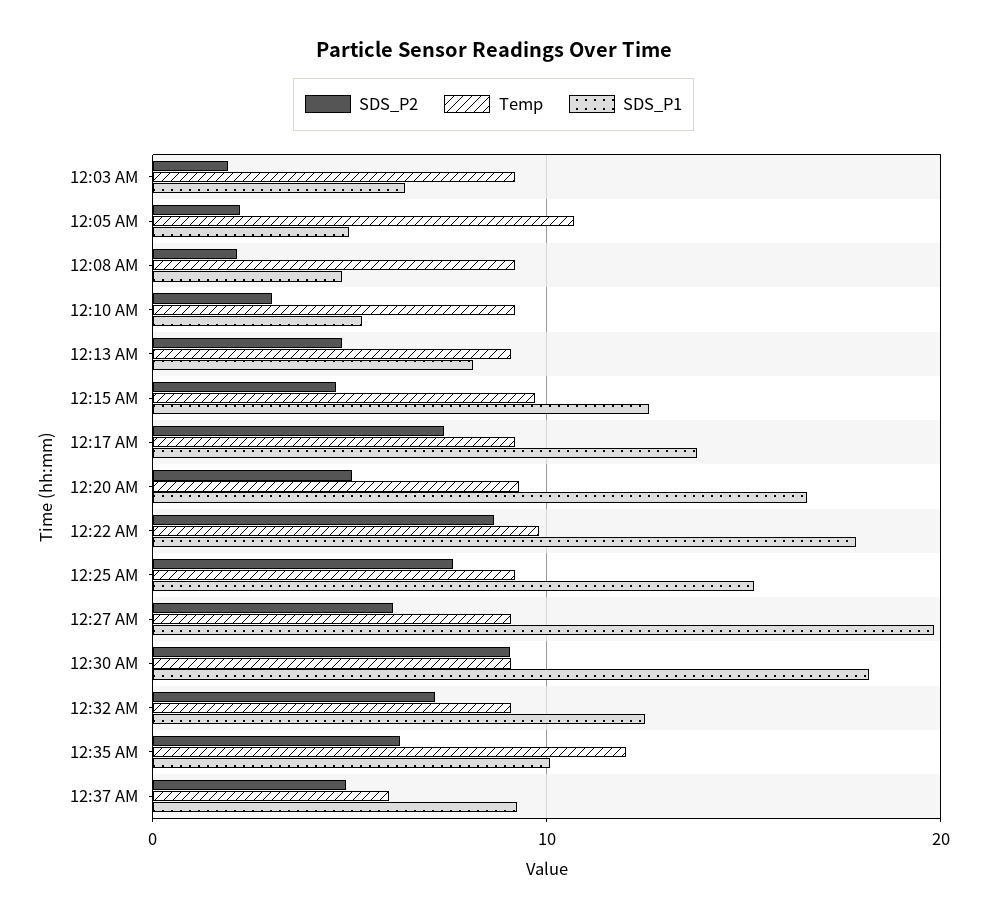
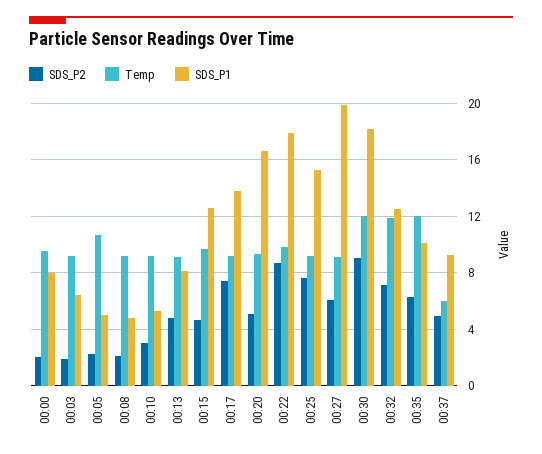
  {
    "SDS_P2": {
      "12:03 AM": 2,
      "12:05 AM": 2,
      "12:08 AM": 2,
      "12:10 AM": 3,
      "12:13 AM": 5,
      "12:15 AM": 4.5,
      "12:17 AM": 7.5,
      "12:20 AM": 5,
      "12:22 AM": 8.5,
      "12:25 AM": 7.5,
      "12:27 AM": 6,
      "12:30 AM": 9,
      "12:32 AM": 7,
      "12:35 AM": 6.5,
-     "12:37 AM": 5
+     "12:37 AM": 5,
+     "00:00": 2
    },
    "Temp": {
      "12:03 AM": 9,
      "12:05 AM": 10.5,
      "12:08 AM": 9,
      "12:10 AM": 9,
      "12:13 AM": 9,
      "12:15 AM": 9.5,
      "12:17 AM": 9,
      "12:20 AM": 9.5,
      "12:22 AM": 10,
      "12:25 AM": 9,
      "12:27 AM": 9,
-     "12:30 AM": 9,
+     "12:30 AM": 12,
-     "12:32 AM": 9,
+     "12:32 AM": 12,
      "12:35 AM": 12,
-     "12:37 AM": 6
+     "12:37 AM": 6,
+     "00:00": 9.5
    },
    "SDS_P1": {
      "12:03 AM": 6.5,
      "12:05 AM": 5,
      "12:08 AM": 5,
      "12:10 AM": 5.5,
      "12:13 AM": 8,
      "12:15 AM": 12.5,
      "12:17 AM": 14,
      "12:20 AM": 16.5,
      "12:22 AM": 18,
      "12:25 AM": 15.5,
      "12:27 AM": 20,
      "12:30 AM": 18,
      "12:32 AM": 12.5,
      "12:35 AM": 10,
-     "12:37 AM": 9
+     "12:37 AM": 9,
+     "00:00": 8
    }
  }

